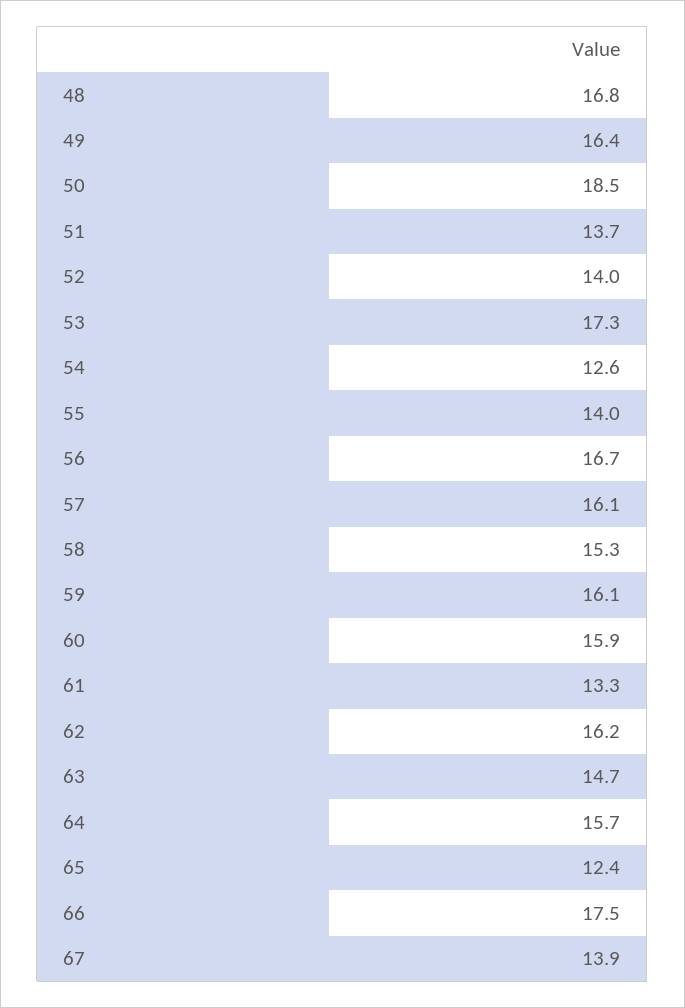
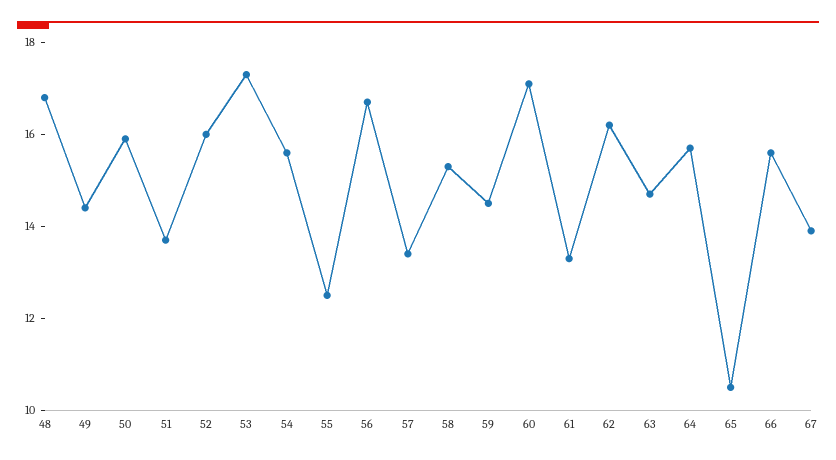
  {
    "48": 16.8,
-   "49": 16.4,
+   "49": 14.5,
-   "50": 18.5,
+   "50": 16,
    "51": 13.7,
-   "52": 14,
+   "52": 16,
    "53": 17.3,
-   "54": 12.6,
+   "54": 15.5,
-   "55": 14,
+   "55": 12.5,
    "56": 16.7,
-   "57": 16.1,
+   "57": 13.5,
    "58": 15.3,
-   "59": 16.1,
+   "59": 14.5,
-   "60": 15.9,
+   "60": 17,
    "61": 13.3,
    "62": 16.2,
    "63": 14.7,
    "64": 15.7,
-   "65": 12.4,
+   "65": 10.5,
-   "66": 17.5,
+   "66": 15.5,
    "67": 13.9
  }

